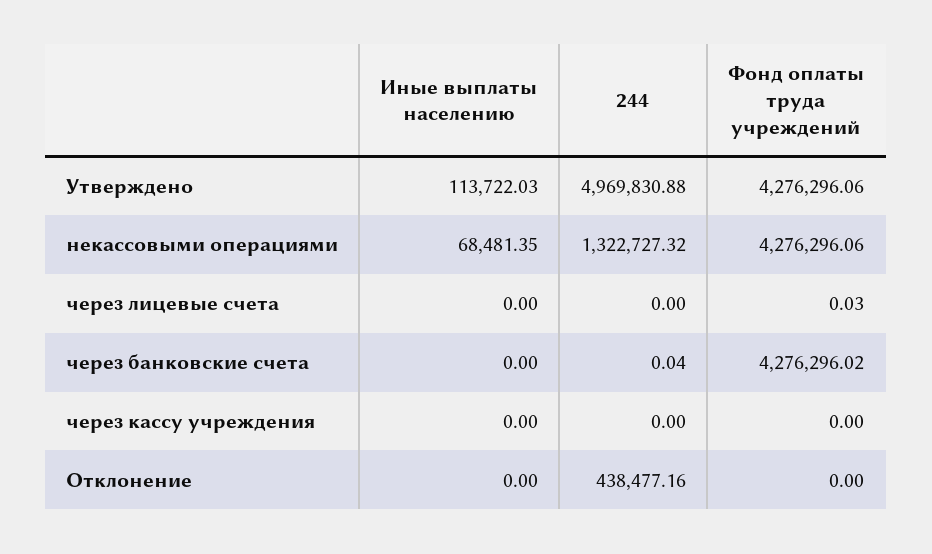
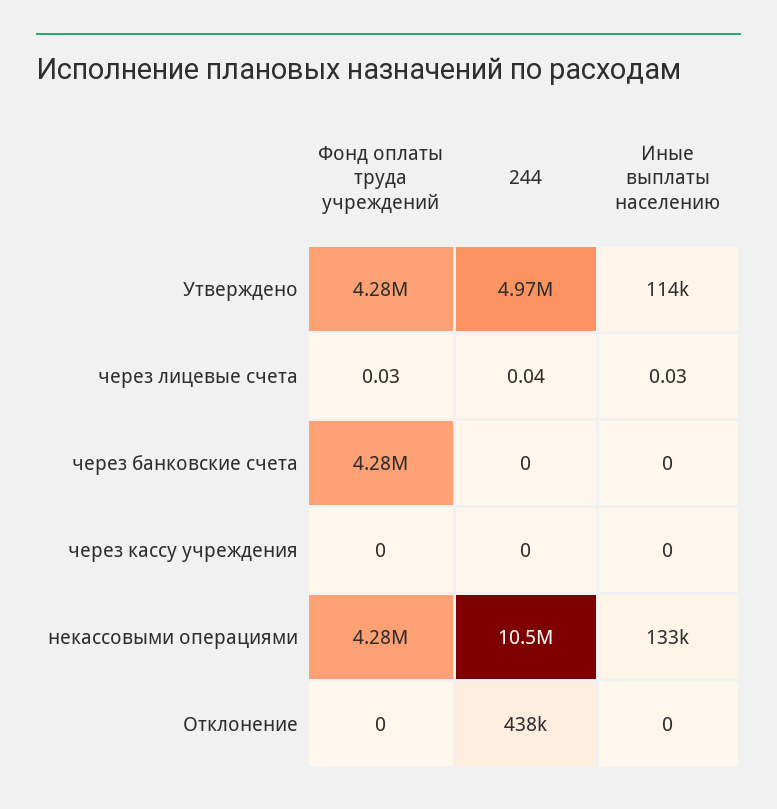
  {
    "Иные выплаты населению": {
      "Утверждено": 113722.03,
-     "некассовыми операциями": 68481.35,
+     "некассовыми операциями": 133000,
-     "через лицевые счета": 0,
+     "через лицевые счета": 0.03,
      "через банковские счета": 0,
      "через кассу учреждения": 0,
      "Отклонение": 0
    },
    "244": {
      "Утверждено": 4969830.88,
-     "некассовыми операциями": 1322727.32,
+     "некассовыми операциями": 10500000,
-     "через лицевые счета": 0,
+     "через лицевые счета": 0.04,
-     "через банковские счета": 0.04,
+     "через банковские счета": 0,
      "через кассу учреждения": 0,
      "Отклонение": 438477.16
    },
    "Фонд оплаты труда учреждений": {
      "Утверждено": 4276296.06,
      "некассовыми операциями": 4276296.06,
      "через лицевые счета": 0.03,
      "через банковские счета": 4276296.02,
      "через кассу учреждения": 0,
      "Отклонение": 0
    }
  }

